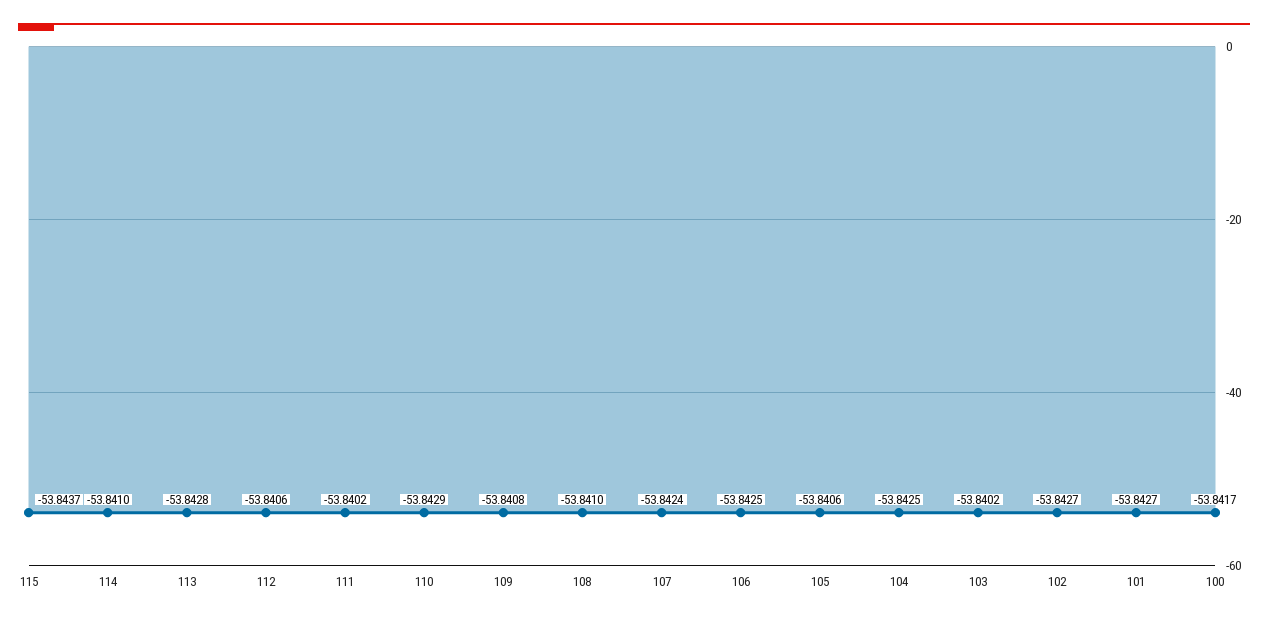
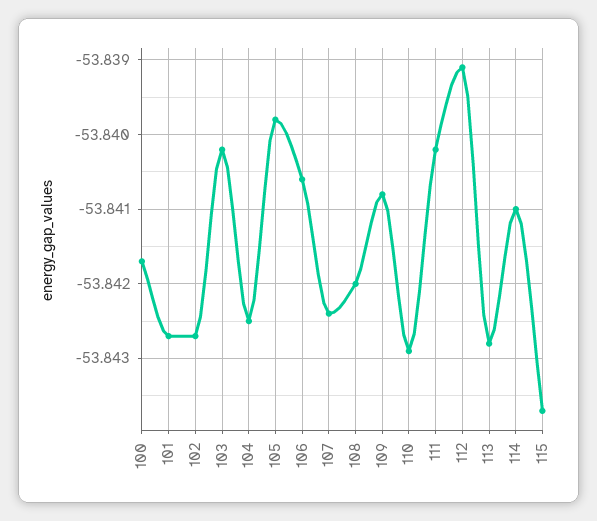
  {
    "115": -53.8437,
    "114": -53.841,
    "113": -53.8428,
-   "112": -53.8406,
+   "112": -53.8391,
    "111": -53.8402,
    "110": -53.8429,
    "109": -53.8408,
-   "108": -53.841,
+   "108": -53.842,
    "107": -53.8424,
-   "106": -53.8425,
+   "106": -53.8406,
-   "105": -53.8406,
+   "105": -53.8398,
    "104": -53.8425,
    "103": -53.8402,
    "102": -53.8427,
    "101": -53.8427,
    "100": -53.8417
  }

